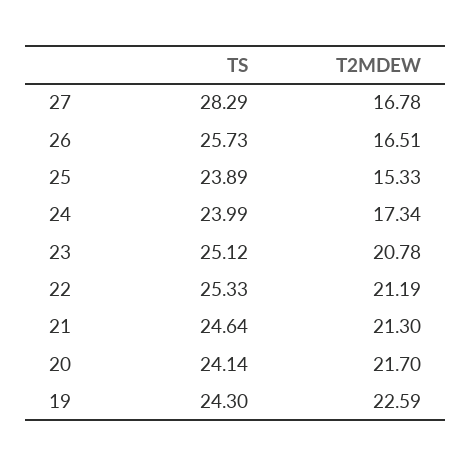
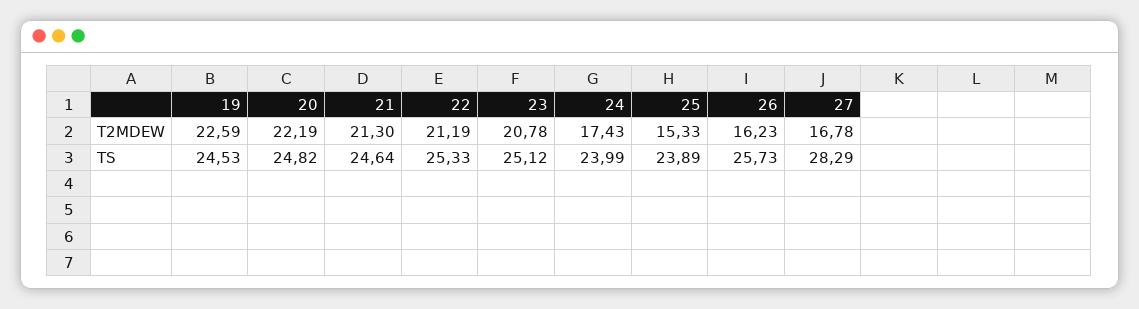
  {
    "TS": {
      "27": 28.29,
      "26": 25.73,
      "25": 23.89,
      "24": 23.99,
      "23": 25.12,
      "22": 25.33,
      "21": 24.64,
-     "20": 24.14,
+     "20": 24.82,
-     "19": 24.3
+     "19": 24.53
    },
    "T2MDEW": {
      "27": 16.78,
-     "26": 16.51,
+     "26": 16.23,
      "25": 15.33,
-     "24": 17.34,
+     "24": 17.43,
      "23": 20.78,
      "22": 21.19,
      "21": 21.3,
-     "20": 21.7,
+     "20": 22.19,
      "19": 22.59
    }
  }

